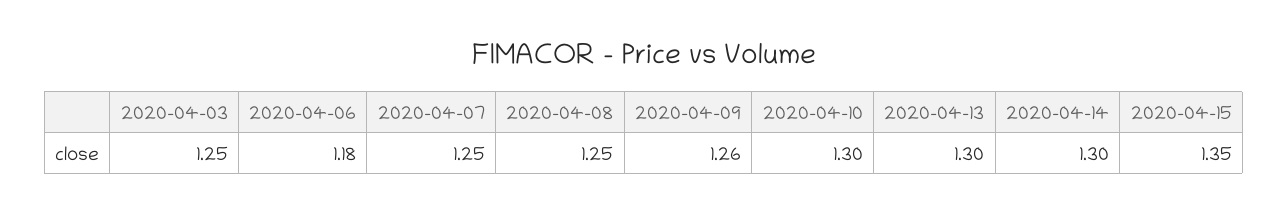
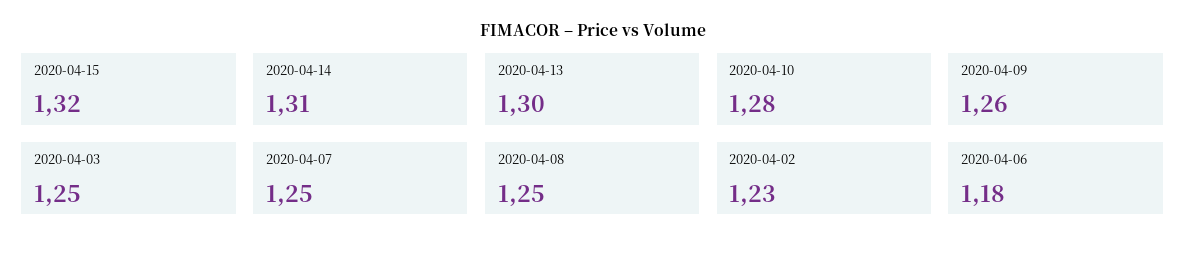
  {
    "2020-04-03": 1.25,
    "2020-04-06": 1.18,
    "2020-04-07": 1.25,
    "2020-04-08": 1.25,
    "2020-04-09": 1.26,
-   "2020-04-10": 1.3,
+   "2020-04-10": 1.28,
    "2020-04-13": 1.3,
-   "2020-04-14": 1.3,
+   "2020-04-14": 1.31,
-   "2020-04-15": 1.35
+   "2020-04-15": 1.32,
+   "2020-04-02": 1.23
  }

